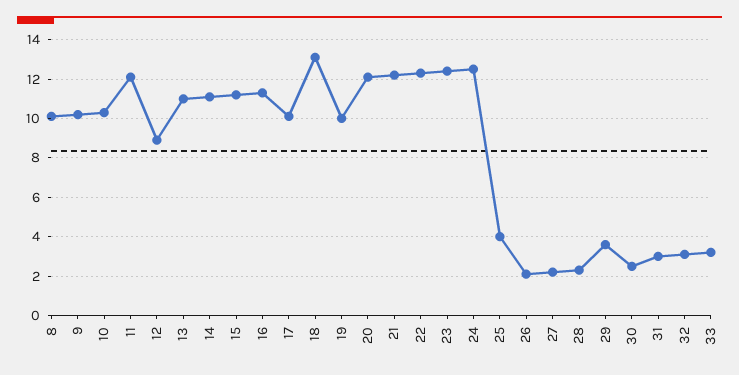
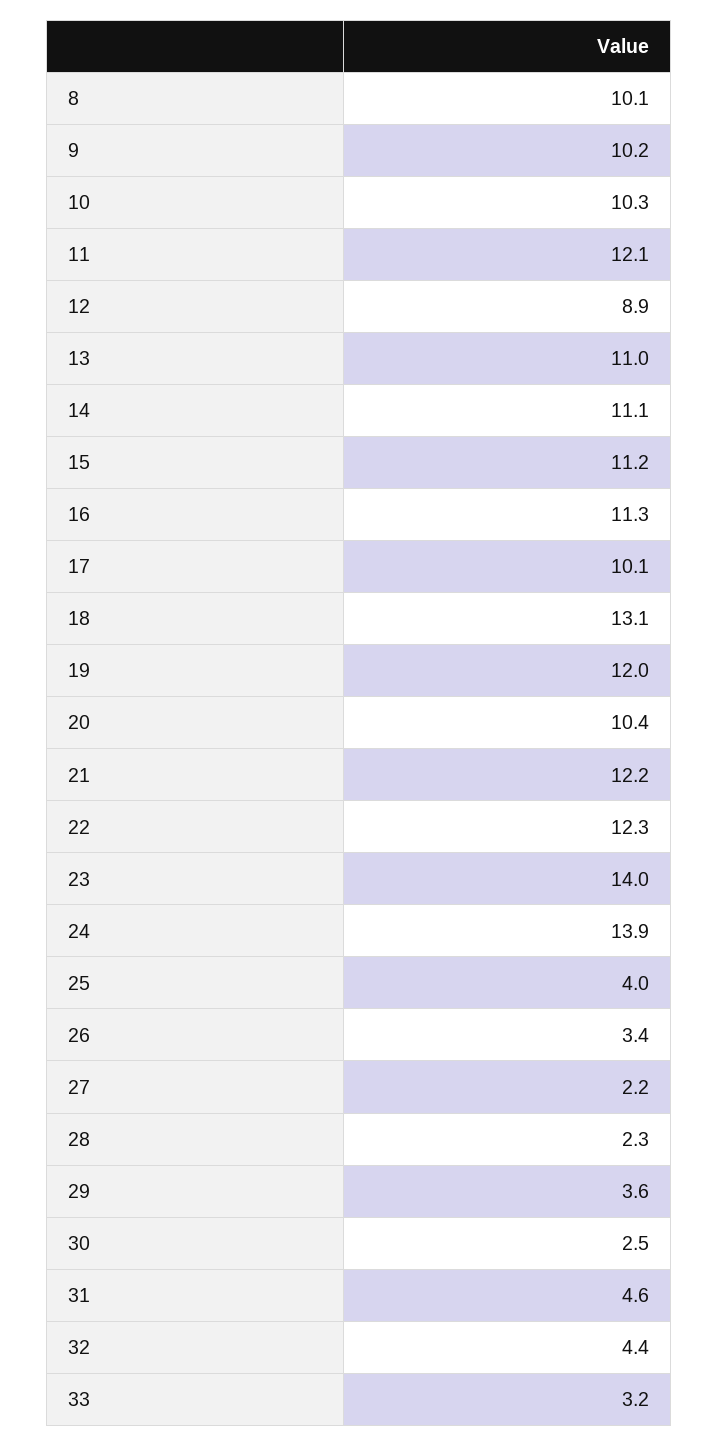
  {
    "8": 10.1,
    "9": 10.2,
    "10": 10.3,
    "11": 12.1,
    "12": 8.9,
    "13": 11,
    "14": 11.1,
    "15": 11.2,
    "16": 11.3,
    "17": 10.1,
    "18": 13.1,
-   "19": 10,
+   "19": 12,
-   "20": 12,
+   "20": 10.4,
    "21": 12.2,
    "22": 12.3,
-   "23": 12.5,
+   "23": 14,
-   "24": 12.5,
+   "24": 13.9,
    "25": 4,
-   "26": 2,
+   "26": 3.4,
    "27": 2.2,
    "28": 2.3,
    "29": 3.6,
    "30": 2.5,
-   "31": 3,
+   "31": 4.6,
-   "32": 3,
+   "32": 4.4,
    "33": 3.2
  }

